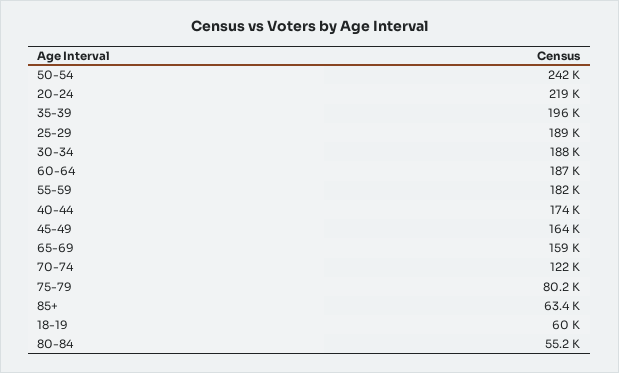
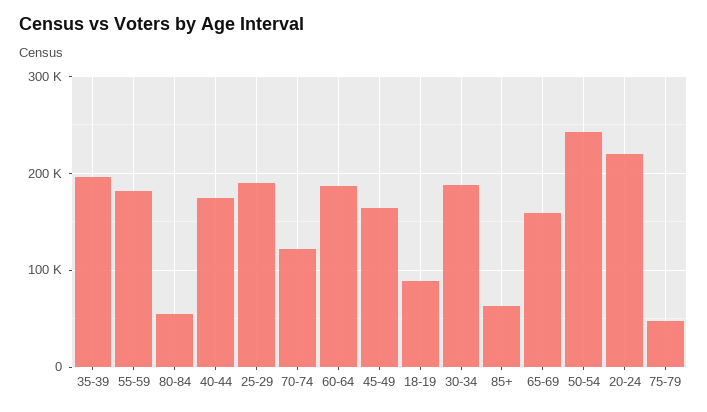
  {
    "50-54": 242000,
    "20-24": 219000,
    "35-39": 196000,
    "25-29": 189000,
    "30-34": 188000,
    "60-64": 187000,
    "55-59": 182000,
    "40-44": 174000,
    "45-49": 164000,
    "65-69": 159000,
    "70-74": 122000,
-   "75-79": 80200,
+   "75-79": 50000,
    "85+": 63400,
-   "18-19": 60000,
+   "18-19": 90000,
    "80-84": 55200
  }

